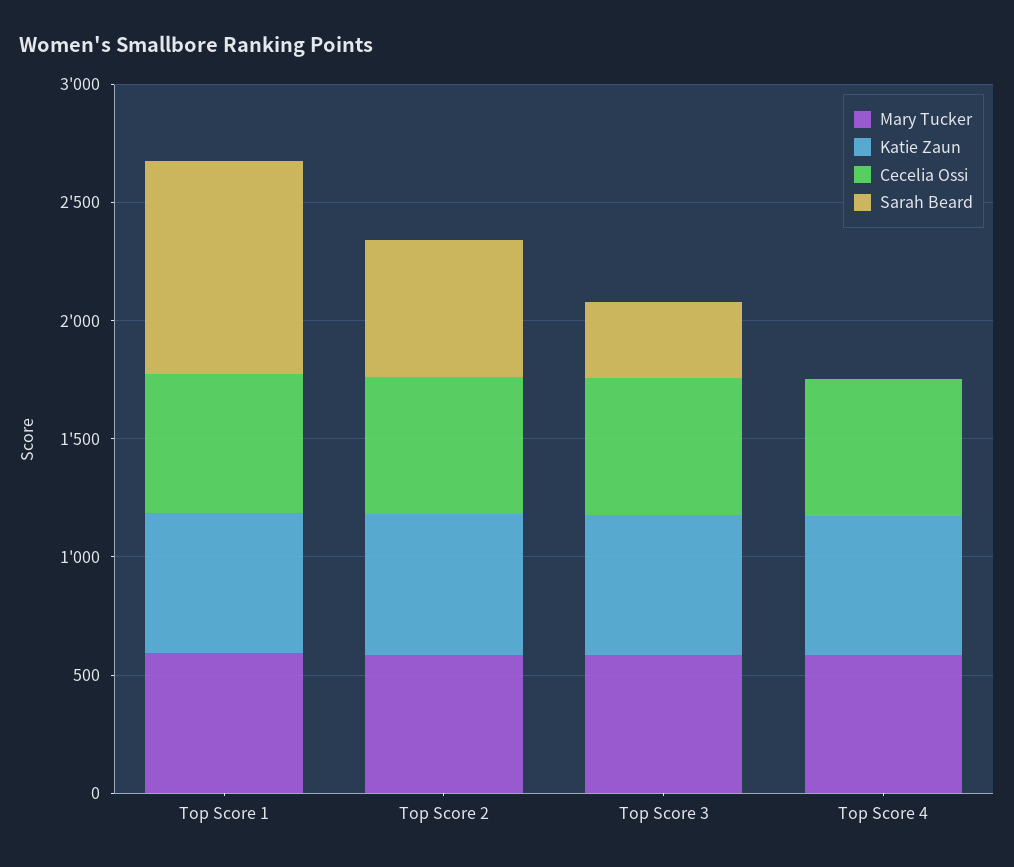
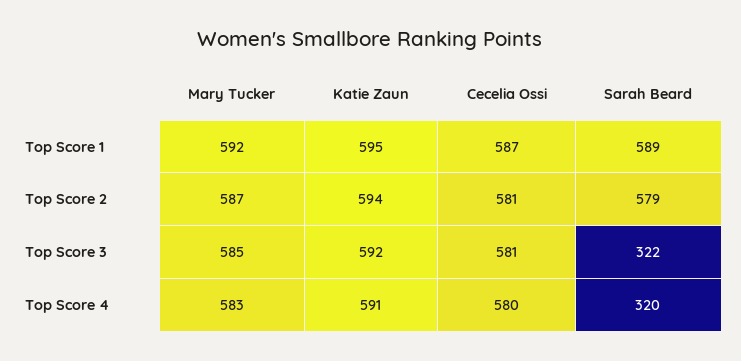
  {
    "Mary Tucker": {
      "Top Score 1": 592,
      "Top Score 2": 587,
      "Top Score 3": 585,
      "Top Score 4": 583
    },
    "Katie Zaun": {
      "Top Score 1": 595,
      "Top Score 2": 594,
      "Top Score 3": 592,
      "Top Score 4": 591
    },
    "Cecelia Ossi": {
      "Top Score 1": 587,
      "Top Score 2": 581,
      "Top Score 3": 581,
      "Top Score 4": 580
    },
    "Sarah Beard": {
-     "Top Score 1": 900,
+     "Top Score 1": 589,
      "Top Score 2": 579,
      "Top Score 3": 322,
-     "Top Score 4": 0
+     "Top Score 4": 320
    }
  }

